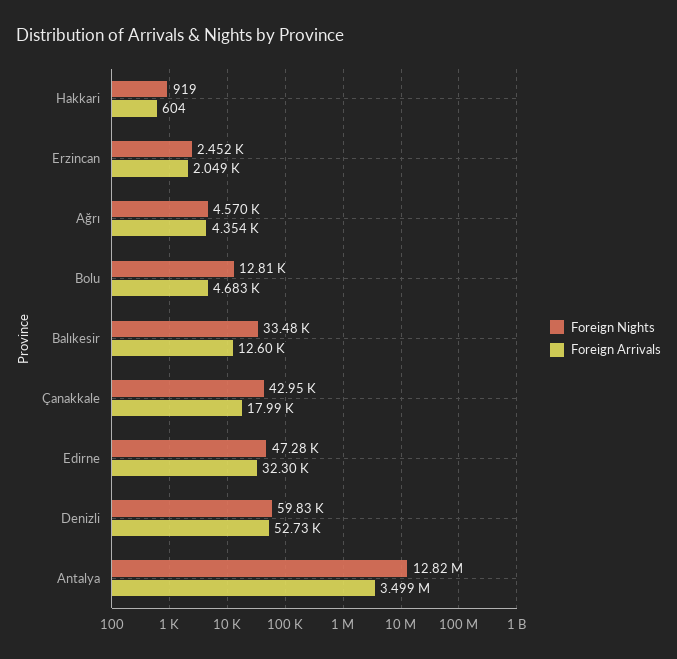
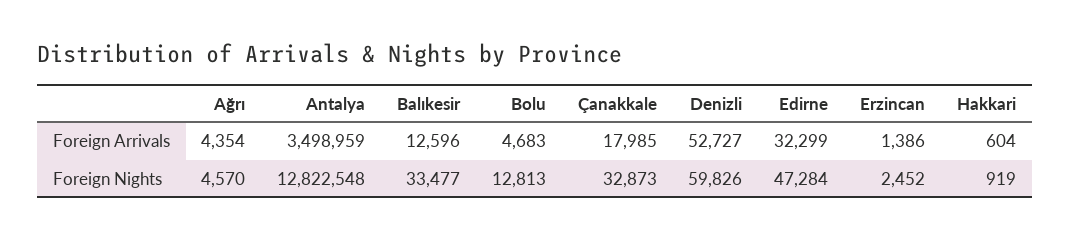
  {
    "Foreign Nights": {
      "Hakkari": 919,
      "Erzincan": 2452,
      "Ağrı": 4570,
      "Bolu": 12813,
      "Balıkesir": 33477,
-     "Çanakkale": 42950,
+     "Çanakkale": 32873,
      "Edirne": 47284,
      "Denizli": 59826,
      "Antalya": 12822548
    },
    "Foreign Arrivals": {
      "Hakkari": 604,
-     "Erzincan": 2049,
+     "Erzincan": 1386,
      "Ağrı": 4354,
      "Bolu": 4683,
      "Balıkesir": 12596,
      "Çanakkale": 17985,
      "Edirne": 32299,
      "Denizli": 52727,
      "Antalya": 3498959
    }
  }

